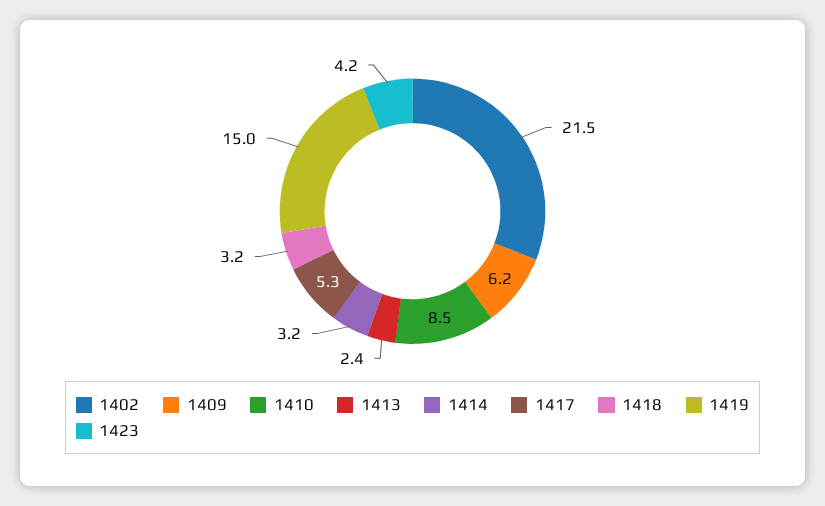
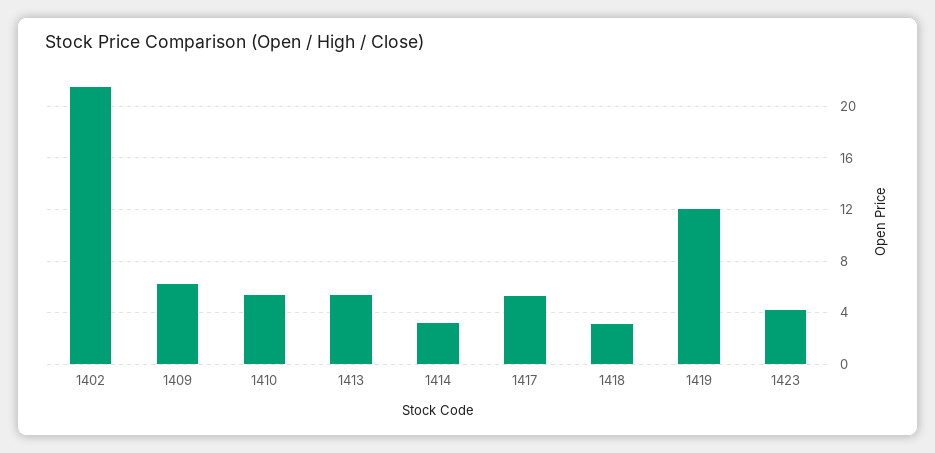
  {
    "1402": 21.5,
    "1409": 6.2,
-   "1410": 8.5,
+   "1410": 5.5,
-   "1413": 2.4,
+   "1413": 5.5,
    "1414": 3.2,
    "1417": 5.3,
    "1418": 3.2,
-   "1419": 15,
+   "1419": 12,
    "1423": 4.2
  }

